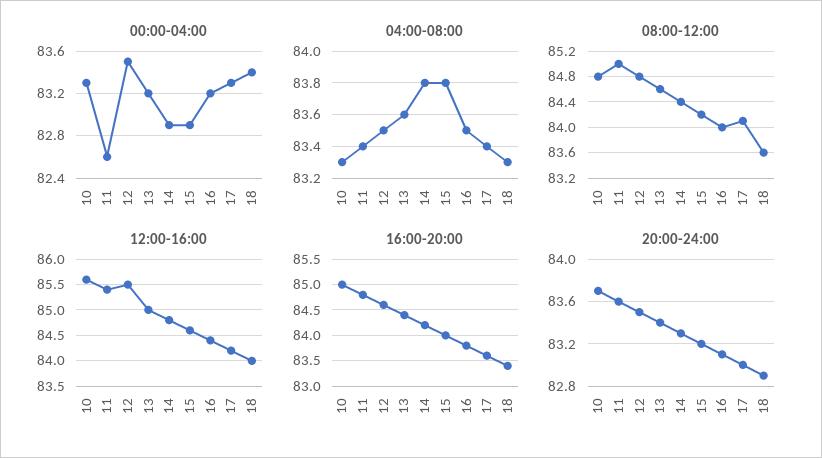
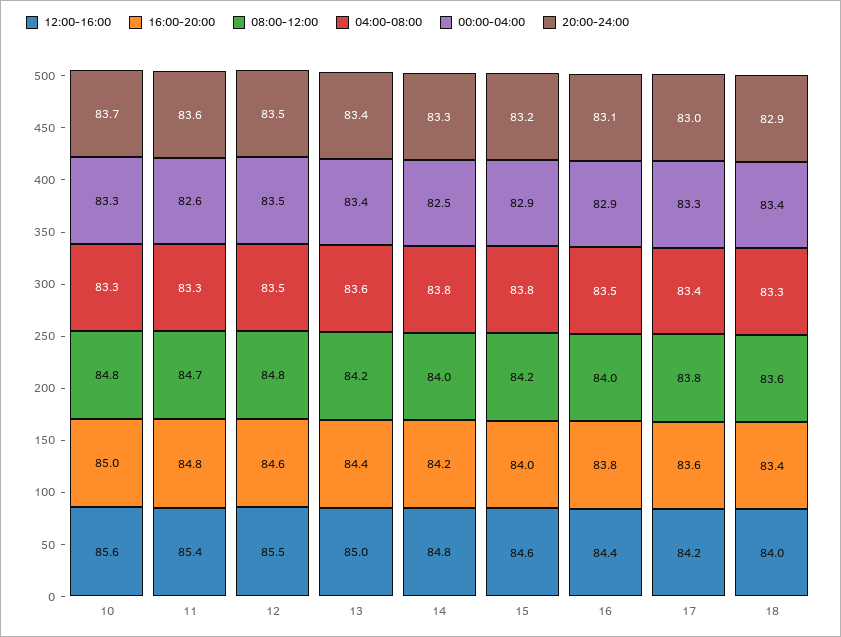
  {
    "00:00-04:00": {
      "10": 83.3,
      "11": 82.6,
      "12": 83.5,
-     "13": 83.2,
+     "13": 83.4,
-     "14": 82.9,
+     "14": 82.5,
      "15": 82.9,
-     "16": 83.2,
+     "16": 82.9,
      "17": 83.3,
      "18": 83.4
    },
    "04:00-08:00": {
      "10": 83.3,
-     "11": 83.4,
+     "11": 83.3,
      "12": 83.5,
      "13": 83.6,
      "14": 83.8,
      "15": 83.8,
      "16": 83.5,
      "17": 83.4,
      "18": 83.3
    },
    "08:00-12:00": {
      "10": 84.8,
-     "11": 85,
+     "11": 84.7,
      "12": 84.8,
-     "13": 84.6,
+     "13": 84.2,
-     "14": 84.4,
+     "14": 84,
      "15": 84.2,
      "16": 84,
-     "17": 84.1,
+     "17": 83.8,
      "18": 83.6
    },
    "12:00-16:00": {
      "10": 85.6,
      "11": 85.4,
      "12": 85.5,
      "13": 85,
      "14": 84.8,
      "15": 84.6,
      "16": 84.4,
      "17": 84.2,
      "18": 84
    },
    "16:00-20:00": {
      "10": 85,
      "11": 84.8,
      "12": 84.6,
      "13": 84.4,
      "14": 84.2,
      "15": 84,
      "16": 83.8,
      "17": 83.6,
      "18": 83.4
    },
    "20:00-24:00": {
      "10": 83.7,
      "11": 83.6,
      "12": 83.5,
      "13": 83.4,
      "14": 83.3,
      "15": 83.2,
      "16": 83.1,
      "17": 83,
      "18": 82.9
    }
  }

